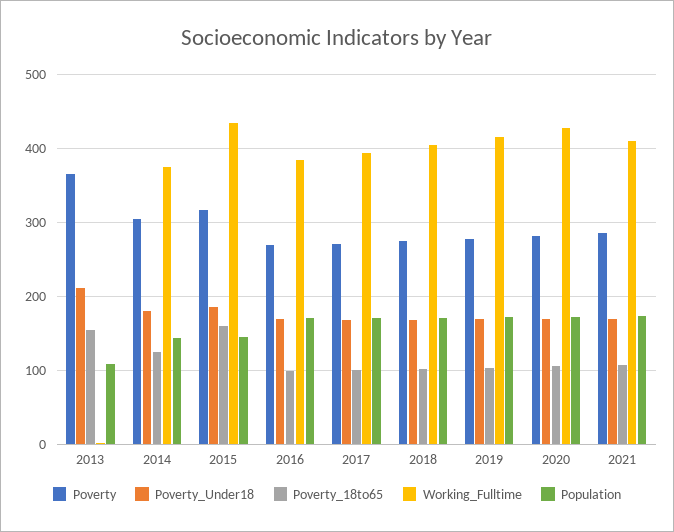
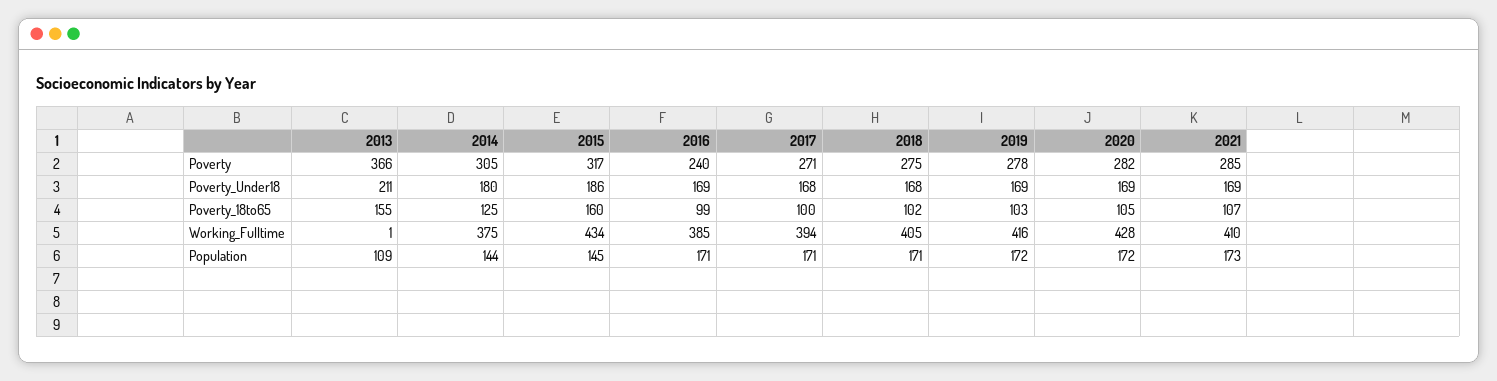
  {
    "Poverty": {
      "2013": 366,
      "2014": 305,
      "2015": 317,
-     "2016": 270,
+     "2016": 240,
      "2017": 271,
      "2018": 275,
      "2019": 278,
      "2020": 282,
      "2021": 285
    },
    "Poverty_Under18": {
      "2013": 211,
      "2014": 180,
      "2015": 186,
      "2016": 169,
      "2017": 168,
      "2018": 168,
      "2019": 169,
      "2020": 169,
      "2021": 169
    },
    "Poverty_18to65": {
      "2013": 155,
      "2014": 125,
      "2015": 160,
      "2016": 99,
      "2017": 100,
      "2018": 102,
      "2019": 103,
      "2020": 105,
      "2021": 107
    },
    "Working_Fulltime": {
      "2013": 1,
      "2014": 375,
      "2015": 434,
      "2016": 385,
      "2017": 394,
      "2018": 405,
      "2019": 416,
      "2020": 428,
      "2021": 410
    },
    "Population": {
      "2013": 109,
      "2014": 144,
      "2015": 145,
      "2016": 171,
      "2017": 171,
      "2018": 171,
      "2019": 172,
      "2020": 172,
      "2021": 173
    }
  }

